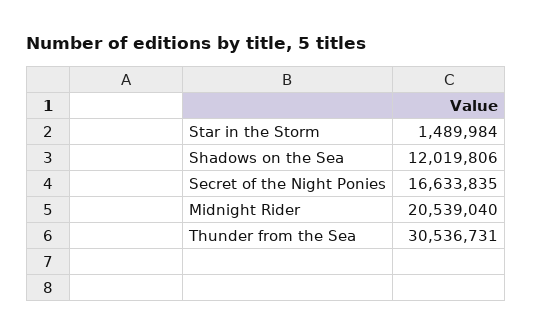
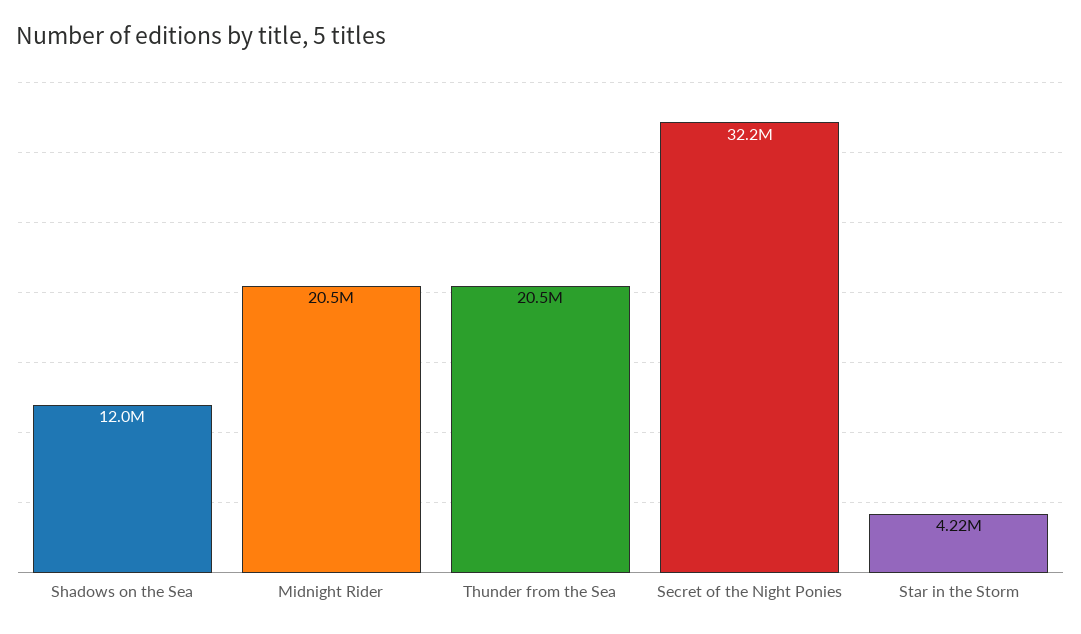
  {
-   "Star in the Storm": 1489984,
+   "Star in the Storm": 4220000,
    "Shadows on the Sea": 12019806,
-   "Secret of the Night Ponies": 16633835,
+   "Secret of the Night Ponies": 32200000,
    "Midnight Rider": 20539040,
-   "Thunder from the Sea": 30536731
+   "Thunder from the Sea": 20500000
  }

